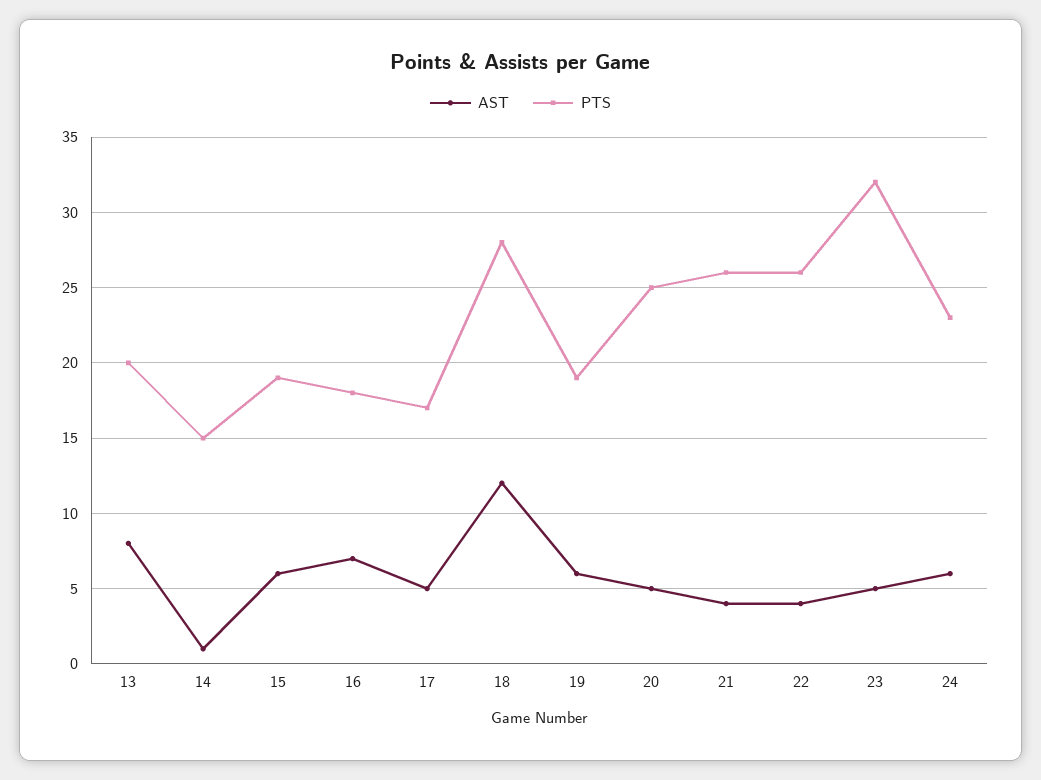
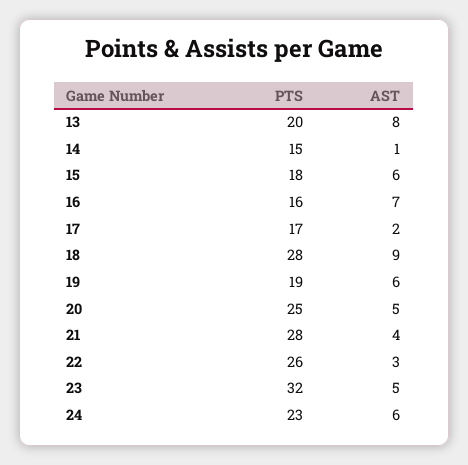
  {
    "AST": {
      "13": 8,
      "14": 1,
      "15": 6,
      "16": 7,
-     "17": 5,
+     "17": 2,
-     "18": 12,
+     "18": 9,
      "19": 6,
      "20": 5,
      "21": 4,
-     "22": 4,
+     "22": 3,
      "23": 5,
      "24": 6
    },
    "PTS": {
      "13": 20,
      "14": 15,
-     "15": 19,
+     "15": 18,
-     "16": 18,
+     "16": 16,
      "17": 17,
      "18": 28,
      "19": 19,
      "20": 25,
-     "21": 26,
+     "21": 28,
      "22": 26,
      "23": 32,
      "24": 23
    }
  }

